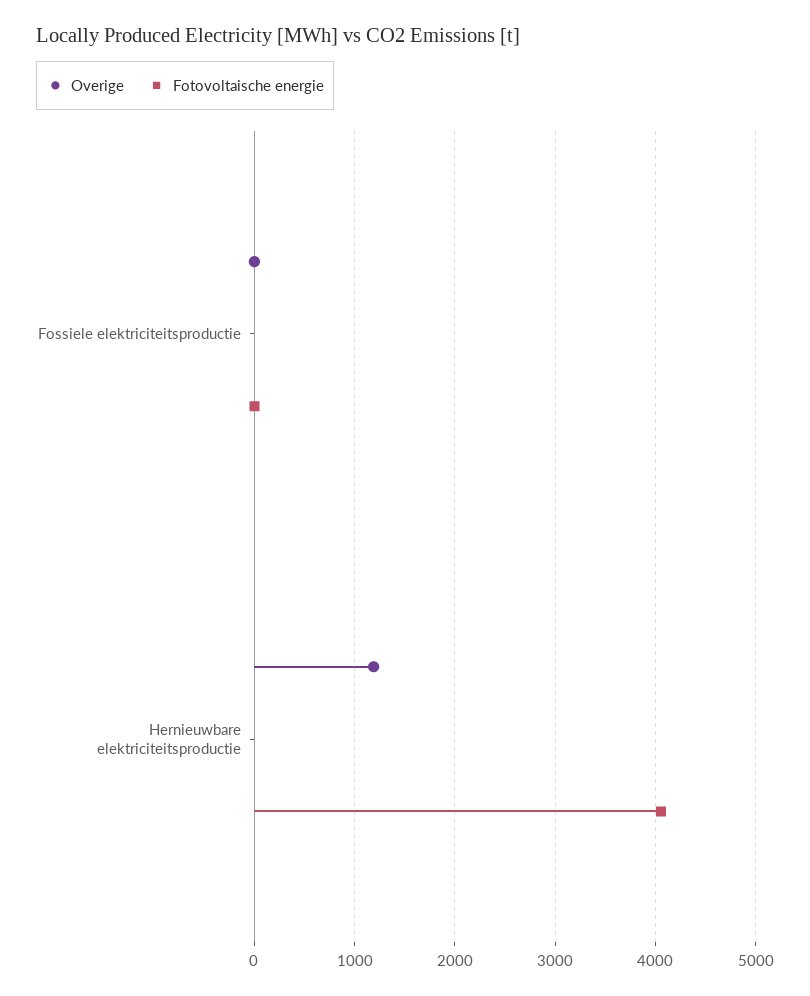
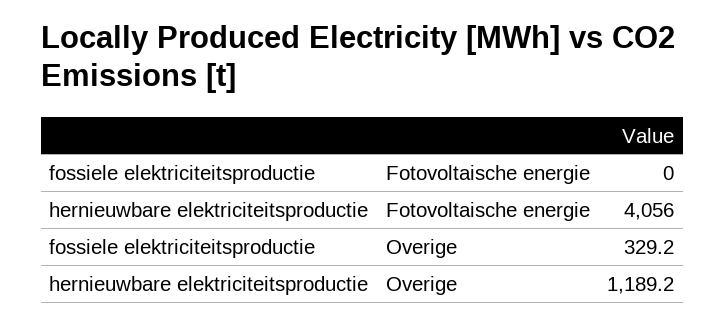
  {
    "Overige": {
-     "Fossiele elektriciteitsproductie": 0,
+     "Fossiele elektriciteitsproductie": 329.2,
      "Hernieuwbare elektriciteitsproductie": 1189.2
    },
    "Fotovoltaische energie": {
      "Fossiele elektriciteitsproductie": 0,
      "Hernieuwbare elektriciteitsproductie": 4056
    }
  }

